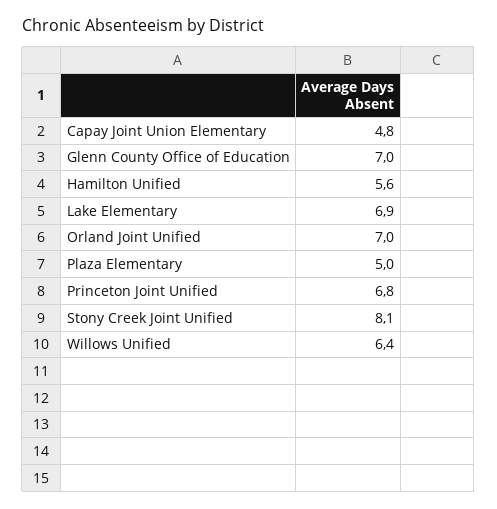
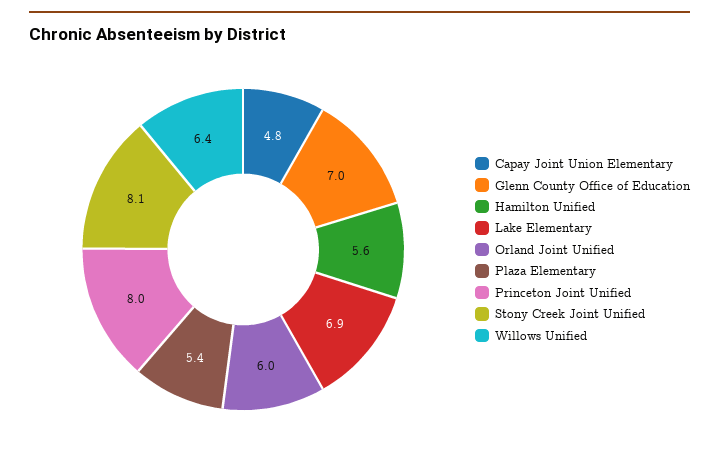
  {
    "Capay Joint Union Elementary": 4.8,
    "Glenn County Office of Education": 7,
    "Hamilton Unified": 5.6,
    "Lake Elementary": 6.9,
-   "Orland Joint Unified": 7,
+   "Orland Joint Unified": 6,
-   "Plaza Elementary": 5,
+   "Plaza Elementary": 5.4,
-   "Princeton Joint Unified": 6.8,
+   "Princeton Joint Unified": 8,
    "Stony Creek Joint Unified": 8.1,
    "Willows Unified": 6.4
  }

